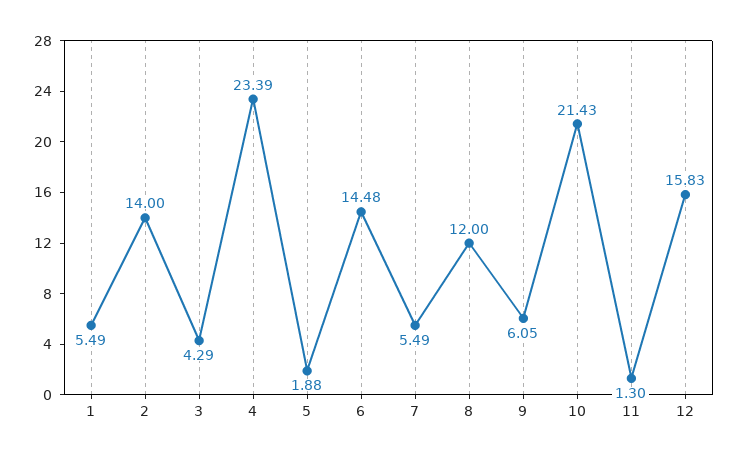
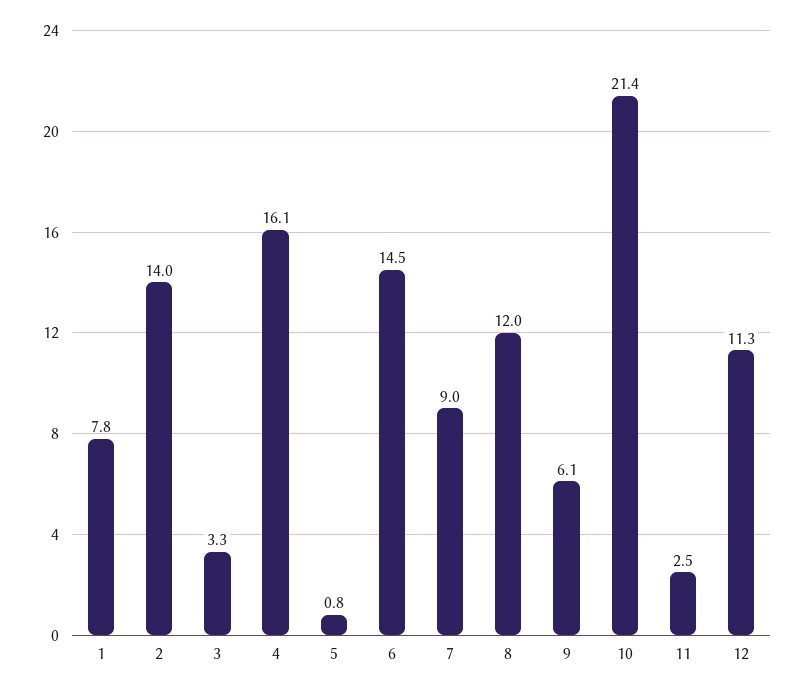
  {
-   "1": 5.49,
+   "1": 7.8,
    "2": 14,
-   "3": 4.29,
+   "3": 3.3,
-   "4": 23.39,
+   "4": 16.1,
-   "5": 1.88,
+   "5": 0.8,
    "6": 14.48,
-   "7": 5.49,
+   "7": 9,
    "8": 12,
    "9": 6.05,
    "10": 21.43,
-   "11": 1.3,
+   "11": 2.5,
-   "12": 15.83
+   "12": 11.3
  }

